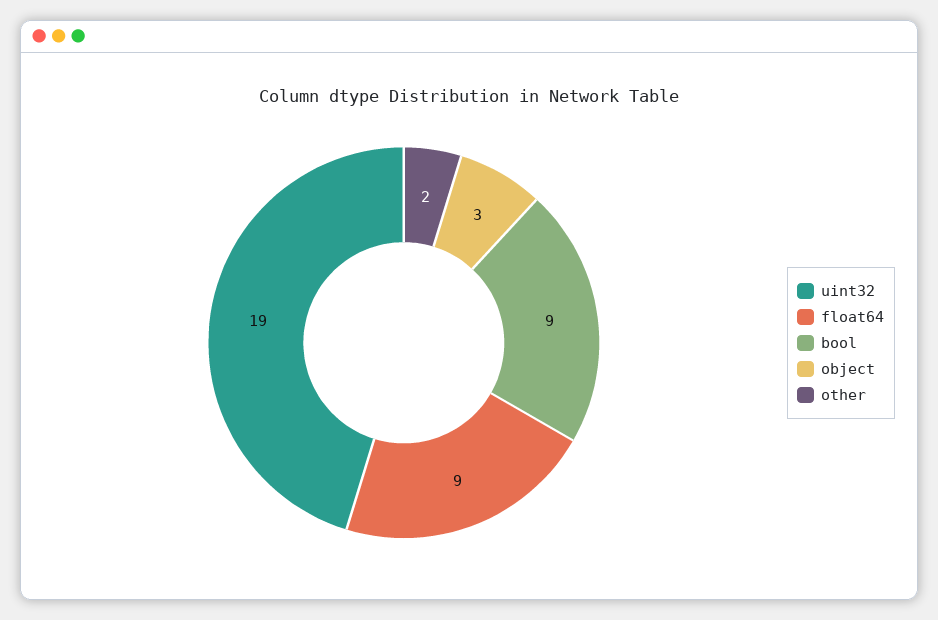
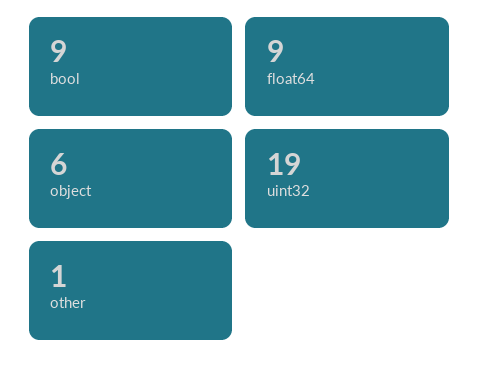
  {
    "uint32": 19,
    "float64": 9,
    "bool": 9,
-   "object": 3,
+   "object": 6,
-   "other": 2
+   "other": 1
  }

